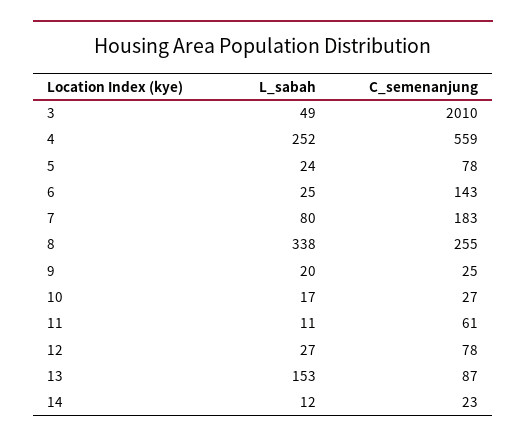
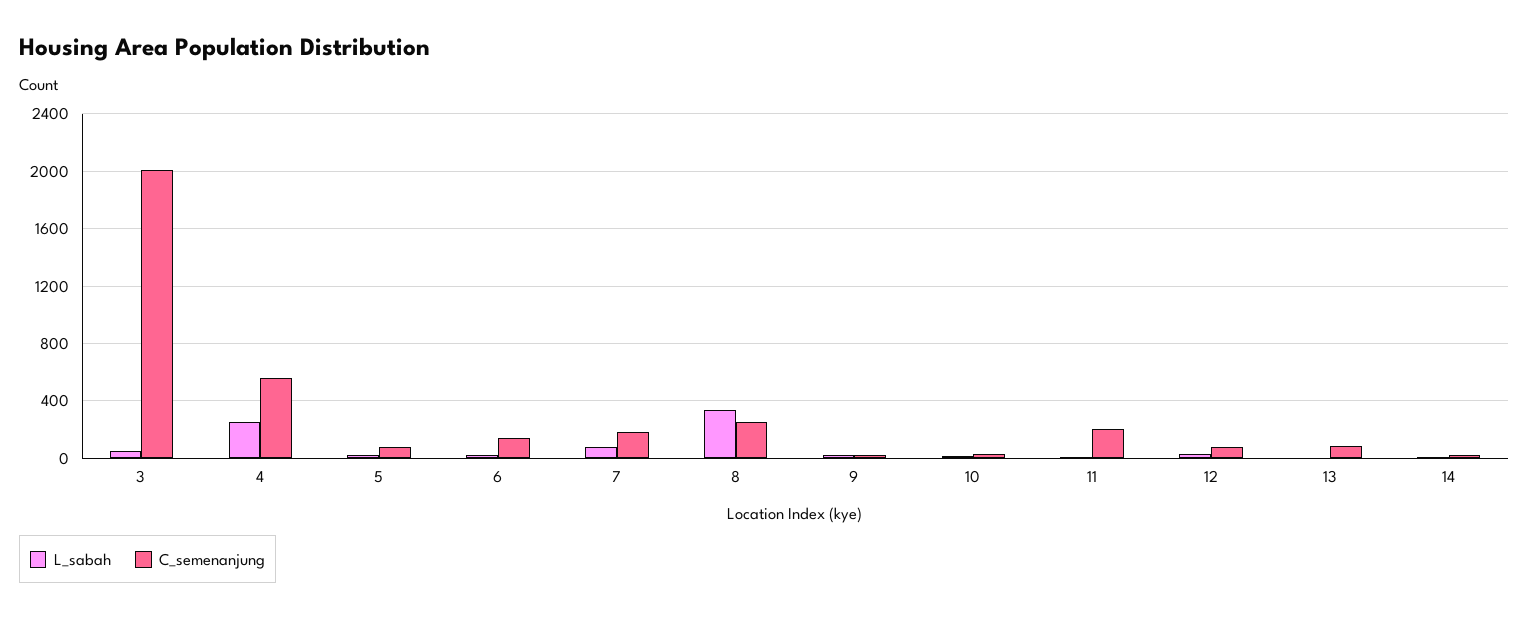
  {
    "L_sabah": {
      "3": 49,
      "4": 252,
      "5": 24,
      "6": 25,
      "7": 80,
      "8": 338,
      "9": 20,
      "10": 17,
      "11": 11,
      "12": 27,
-     "13": 153,
+     "13": 0,
      "14": 12
    },
    "C_semenanjung": {
      "3": 2010,
      "4": 559,
      "5": 78,
      "6": 143,
      "7": 183,
      "8": 255,
      "9": 25,
      "10": 27,
-     "11": 61,
+     "11": 200,
      "12": 78,
      "13": 87,
      "14": 23
    }
  }

